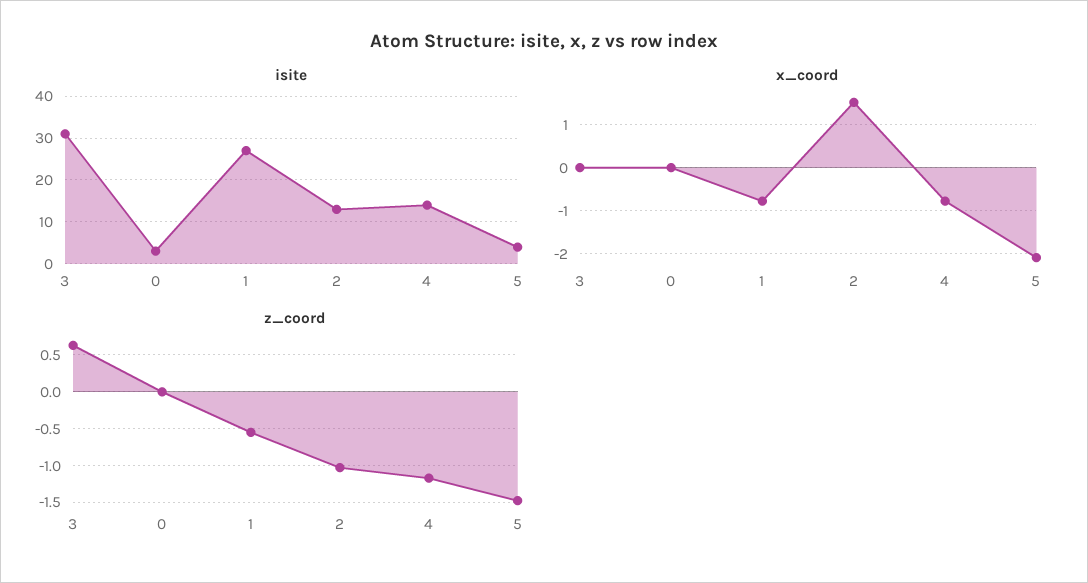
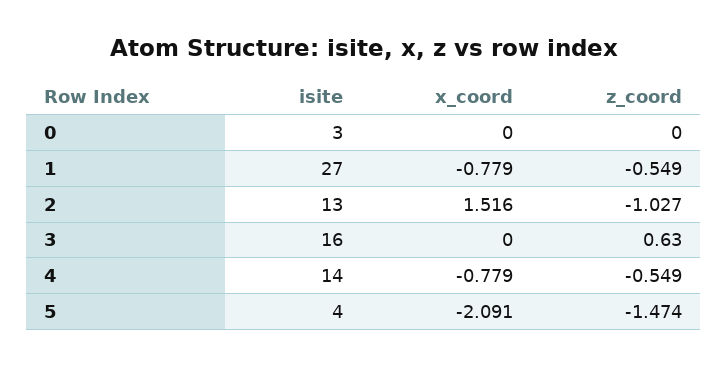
  {
    "isite": {
-     "3": 30,
+     "3": 16,
      "0": 3,
      "1": 27,
      "2": 13,
      "4": 14,
      "5": 4
    },
    "x_coord": {
      "3": 0,
      "0": 0,
      "1": -0.779,
      "2": 1.516,
      "4": -0.779,
      "5": -2.091
    },
    "z_coord": {
      "3": 0.63,
      "0": 0,
      "1": -0.549,
      "2": -1.027,
-     "4": -1.2,
+     "4": -0.549,
      "5": -1.474
    }
  }

